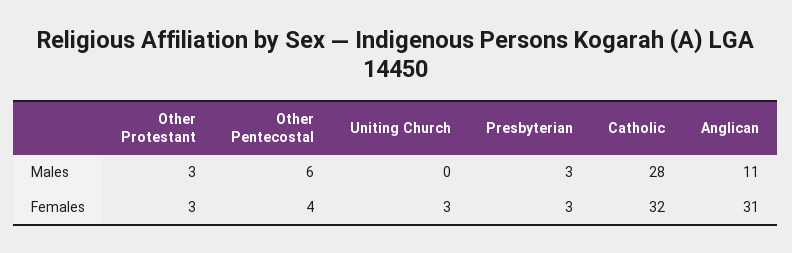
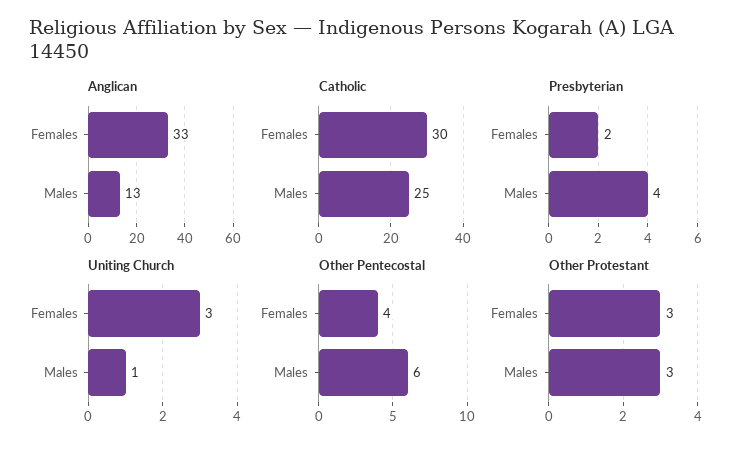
  {
    "Other Protestant": {
      "Males": 3,
      "Females": 3
    },
    "Other Pentecostal": {
      "Males": 6,
      "Females": 4
    },
    "Uniting Church": {
-     "Males": 0,
+     "Males": 1,
      "Females": 3
    },
    "Presbyterian": {
-     "Males": 3,
+     "Males": 4,
-     "Females": 3
+     "Females": 2
    },
    "Catholic": {
-     "Males": 28,
+     "Males": 25,
-     "Females": 32
+     "Females": 30
    },
    "Anglican": {
-     "Males": 11,
+     "Males": 13,
-     "Females": 31
+     "Females": 33
    }
  }

